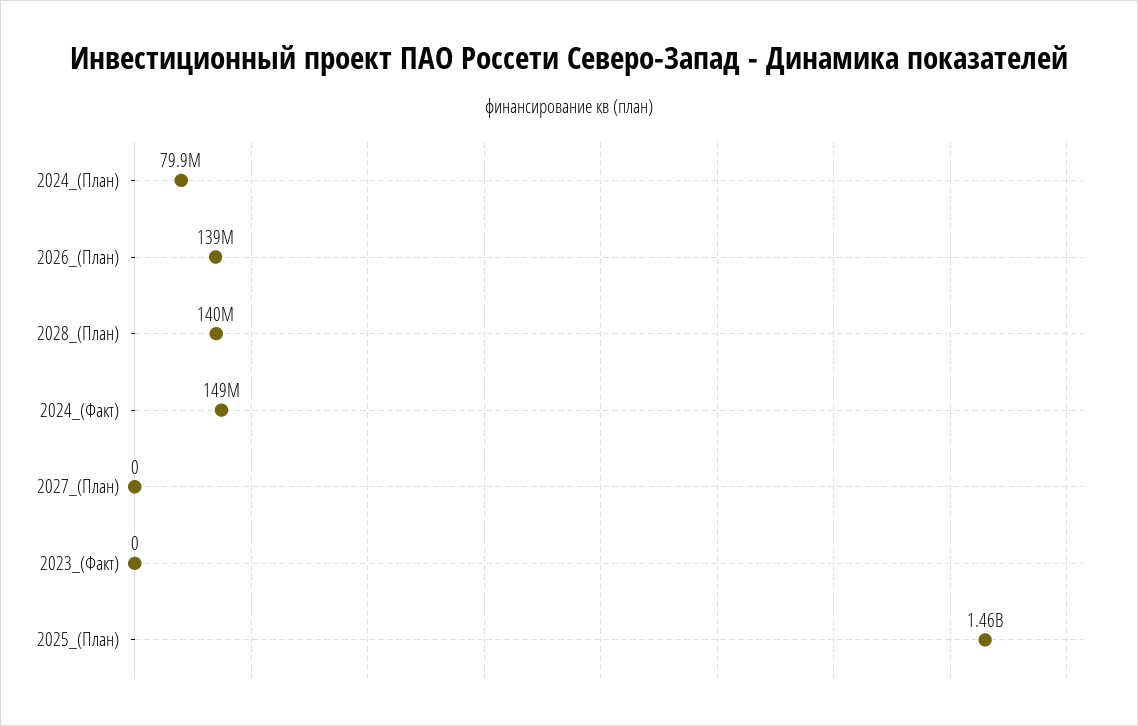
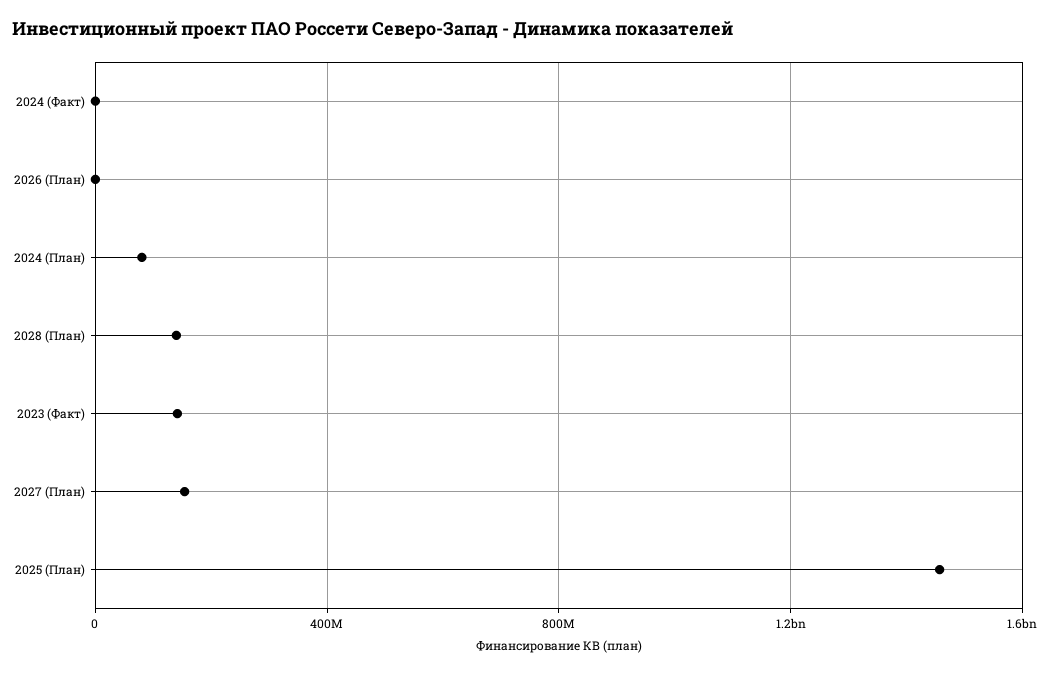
  {
    "2024_(План)": 79900000,
-   "2026_(План)": 139000000,
+   "2026_(План)": 0,
    "2028_(План)": 140000000,
-   "2024_(Факт)": 149000000,
+   "2024_(Факт)": 0,
-   "2027_(План)": 0,
+   "2027_(План)": 150000000,
-   "2023_(Факт)": 0,
+   "2023_(Факт)": 150000000,
    "2025_(План)": 1460000000
  }

